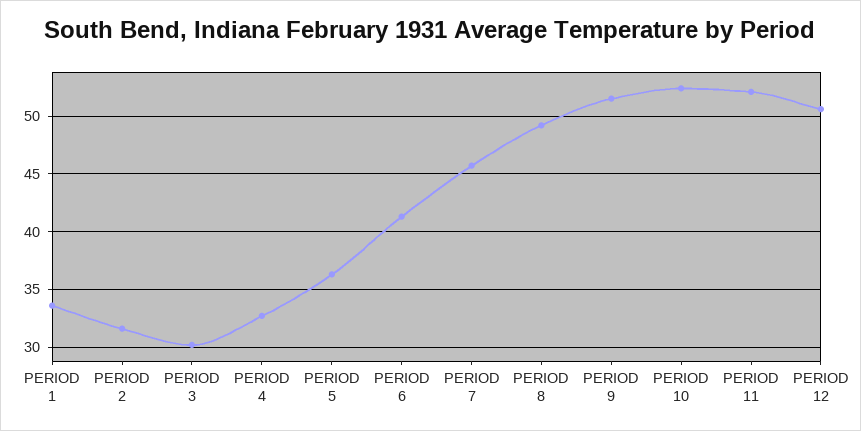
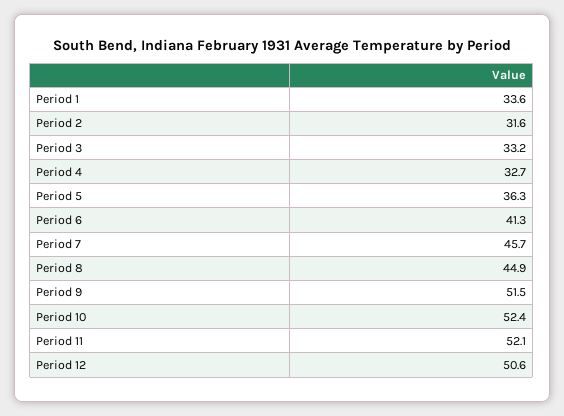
  {
    "PERIOD 1": 33.6,
    "PERIOD 2": 31.6,
-   "PERIOD 3": 30,
+   "PERIOD 3": 33.2,
    "PERIOD 4": 32.7,
    "PERIOD 5": 36.3,
    "PERIOD 6": 41.3,
    "PERIOD 7": 45.7,
-   "PERIOD 8": 49,
+   "PERIOD 8": 44.9,
    "PERIOD 9": 51.5,
    "PERIOD 10": 52.4,
    "PERIOD 11": 52.1,
    "PERIOD 12": 50.6
  }

